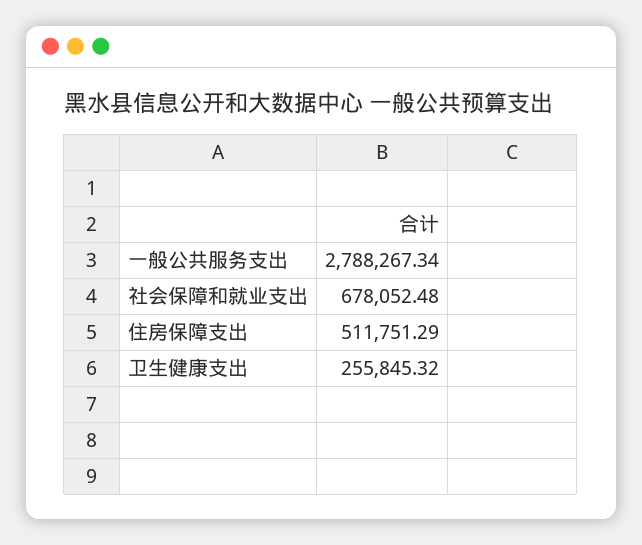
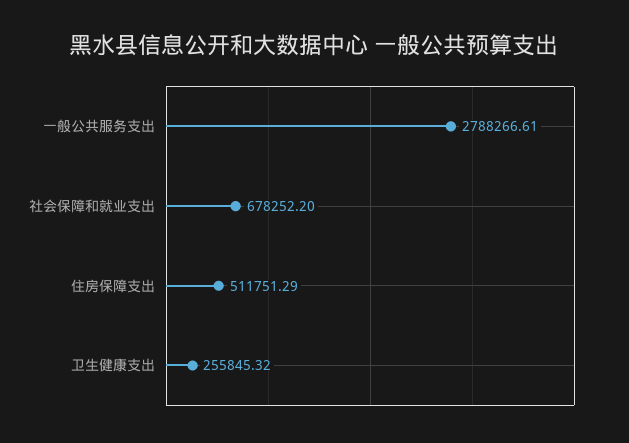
  {
-   "一般公共服务支出": 2788267.34,
+   "一般公共服务支出": 2788266.61,
-   "社会保障和就业支出": 678052.48,
+   "社会保障和就业支出": 678252.2,
    "住房保障支出": 511751.29,
    "卫生健康支出": 255845.32
  }

